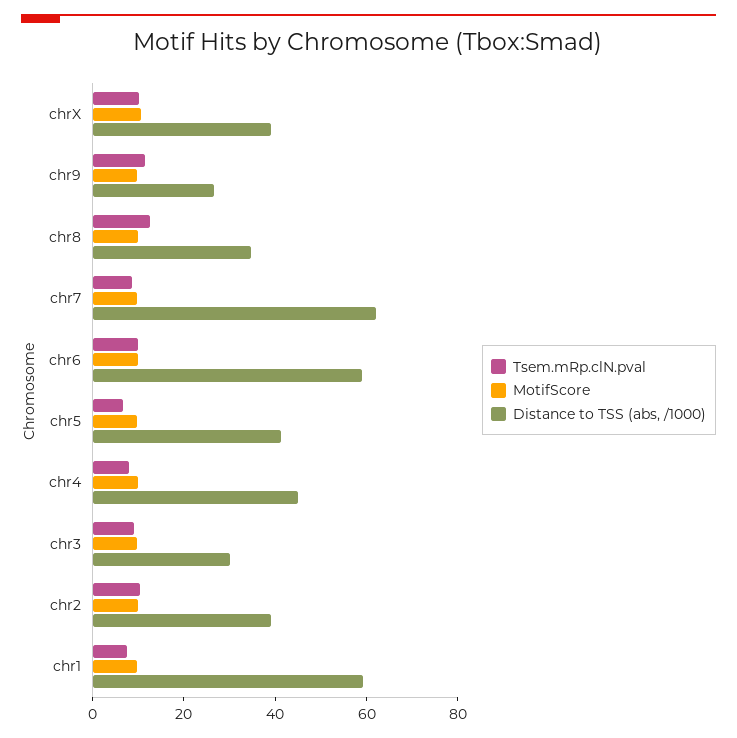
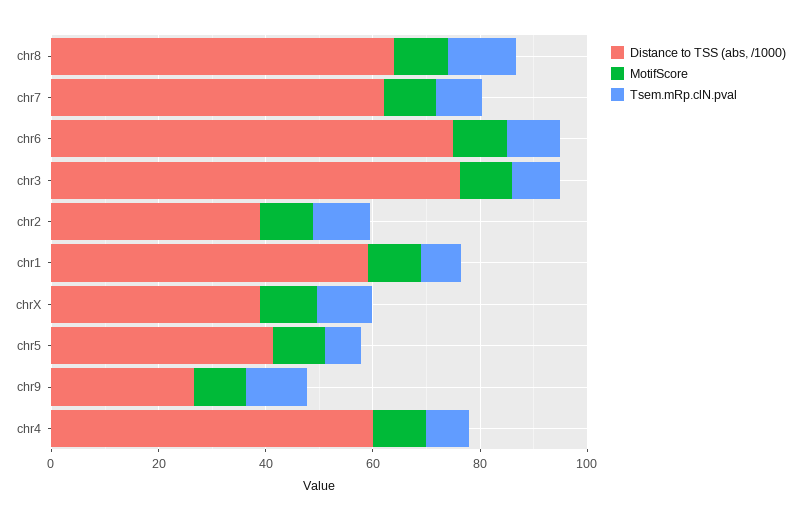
  {
    "Tsem.mRp.clN.pval": {
      "chrX": 10,
      "chr9": 10,
      "chr8": 15,
      "chr7": 10,
      "chr6": 10,
      "chr5": 5,
      "chr4": 10,
      "chr3": 10,
      "chr2": 10,
      "chr1": 10
    },
    "MotifScore": {
      "chrX": 10,
      "chr9": 10,
      "chr8": 10,
      "chr7": 10,
      "chr6": 10,
      "chr5": 10,
      "chr4": 10,
      "chr3": 10,
      "chr2": 10,
      "chr1": 10
    },
    "Distance to TSS (abs, /1000)": {
      "chrX": 40,
      "chr9": 25,
-     "chr8": 35,
+     "chr8": 65,
      "chr7": 60,
-     "chr6": 60,
+     "chr6": 75,
      "chr5": 40,
-     "chr4": 45,
+     "chr4": 60,
-     "chr3": 30,
+     "chr3": 75,
      "chr2": 40,
      "chr1": 60
    }
  }

